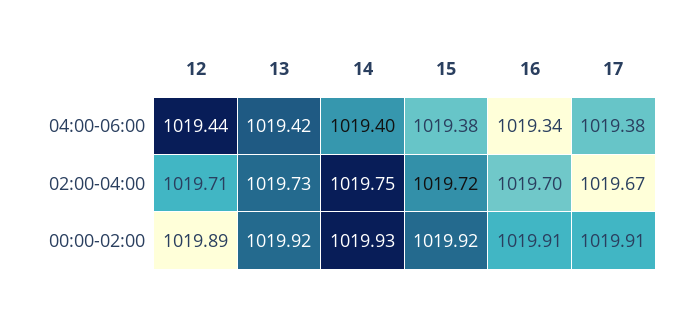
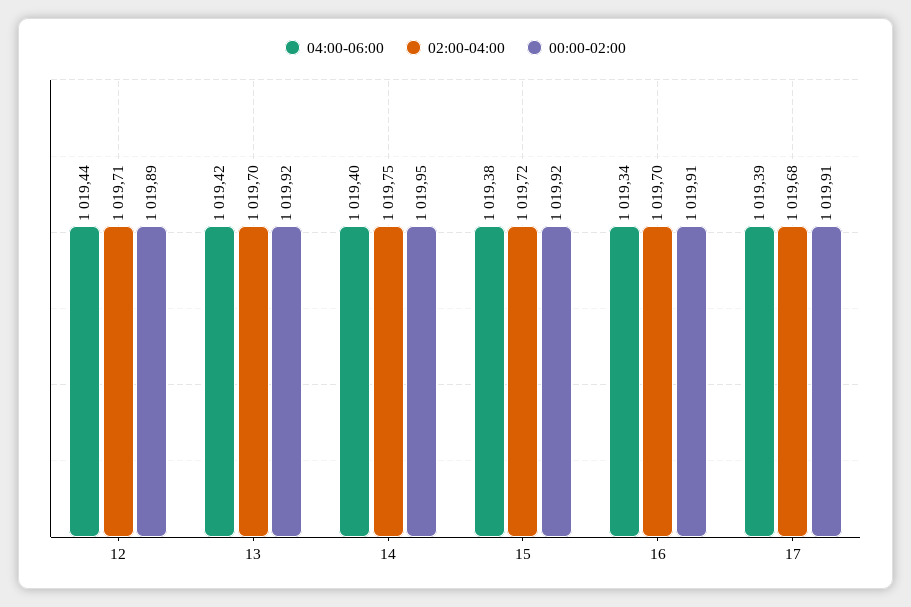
  {
    "04:00-06:00": {
      "12": 1019.44,
      "13": 1019.42,
      "14": 1019.4,
      "15": 1019.38,
      "16": 1019.34,
-     "17": 1019.38
+     "17": 1019.39
    },
    "02:00-04:00": {
      "12": 1019.71,
-     "13": 1019.73,
+     "13": 1019.7,
      "14": 1019.75,
      "15": 1019.72,
      "16": 1019.7,
-     "17": 1019.67
+     "17": 1019.68
    },
    "00:00-02:00": {
      "12": 1019.89,
      "13": 1019.92,
-     "14": 1019.93,
+     "14": 1019.95,
      "15": 1019.92,
      "16": 1019.91,
      "17": 1019.91
    }
  }

